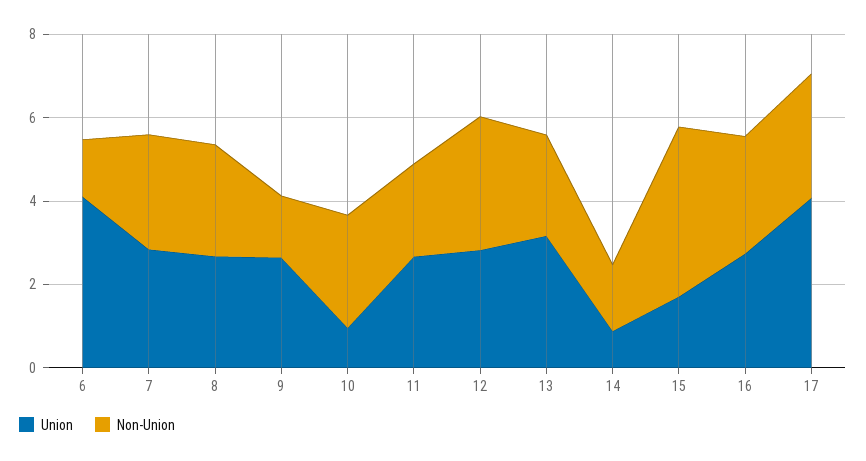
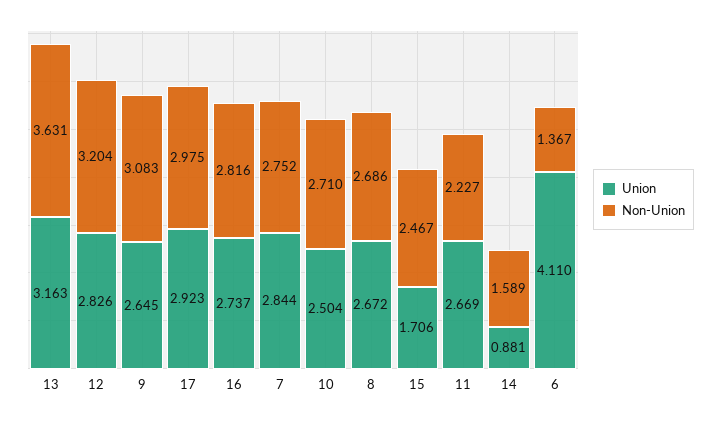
  {
    "Union": {
      "6": 4.11,
      "7": 2.844,
      "8": 2.672,
      "9": 2.645,
-     "10": 1,
+     "10": 2.504,
      "11": 2.669,
      "12": 2.826,
      "13": 3.163,
      "14": 0.881,
      "15": 1.706,
      "16": 2.737,
-     "17": 4
+     "17": 2.923
    },
    "Non-Union": {
      "6": 1.367,
      "7": 2.752,
      "8": 2.686,
-     "9": 1.5,
+     "9": 3.083,
      "10": 2.71,
      "11": 2.227,
      "12": 3.204,
-     "13": 2.5,
+     "13": 3.631,
      "14": 1.589,
-     "15": 4,
+     "15": 2.467,
      "16": 2.816,
      "17": 2.975
    }
  }

